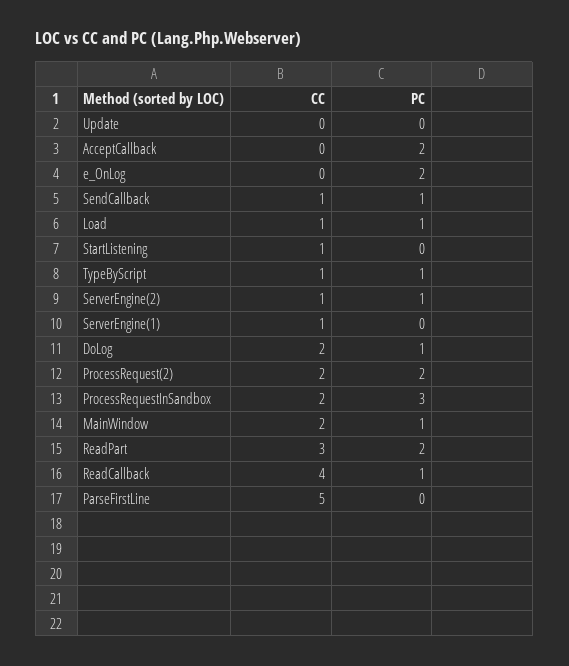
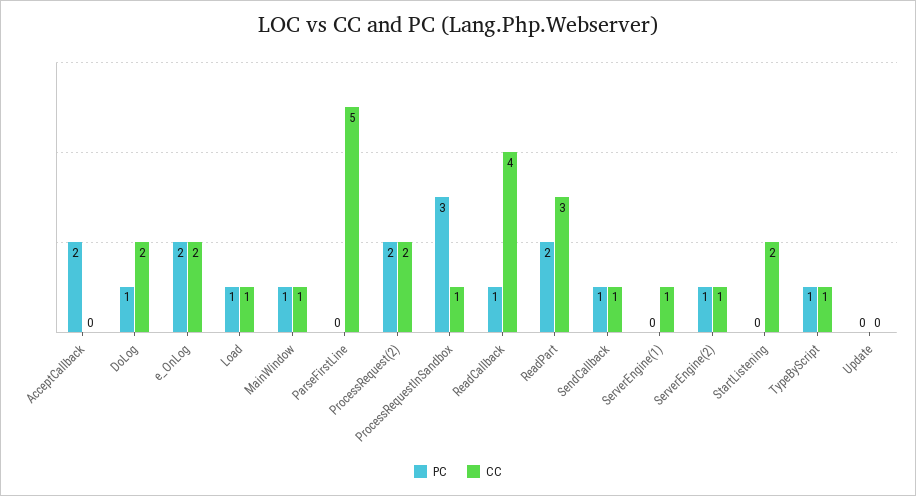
  {
    "CC": {
      "Update": 0,
      "AcceptCallback": 0,
-     "e_OnLog": 0,
+     "e_OnLog": 2,
      "SendCallback": 1,
      "Load": 1,
-     "StartListening": 1,
+     "StartListening": 2,
      "TypeByScript": 1,
      "ServerEngine(2)": 1,
      "ServerEngine(1)": 1,
      "DoLog": 2,
      "ProcessRequest(2)": 2,
-     "ProcessRequestInSandbox": 2,
+     "ProcessRequestInSandbox": 1,
-     "MainWindow": 2,
+     "MainWindow": 1,
      "ReadPart": 3,
      "ReadCallback": 4,
      "ParseFirstLine": 5
    },
    "PC": {
      "Update": 0,
      "AcceptCallback": 2,
      "e_OnLog": 2,
      "SendCallback": 1,
      "Load": 1,
      "StartListening": 0,
      "TypeByScript": 1,
      "ServerEngine(2)": 1,
      "ServerEngine(1)": 0,
      "DoLog": 1,
      "ProcessRequest(2)": 2,
      "ProcessRequestInSandbox": 3,
      "MainWindow": 1,
      "ReadPart": 2,
      "ReadCallback": 1,
      "ParseFirstLine": 0
    }
  }

